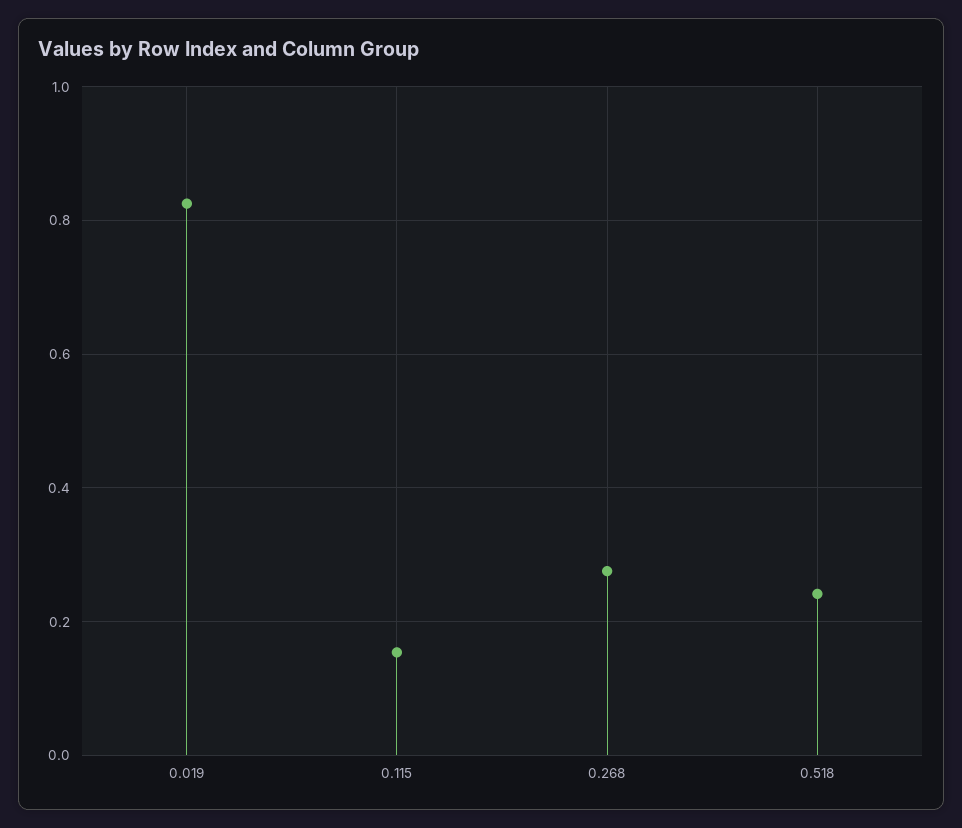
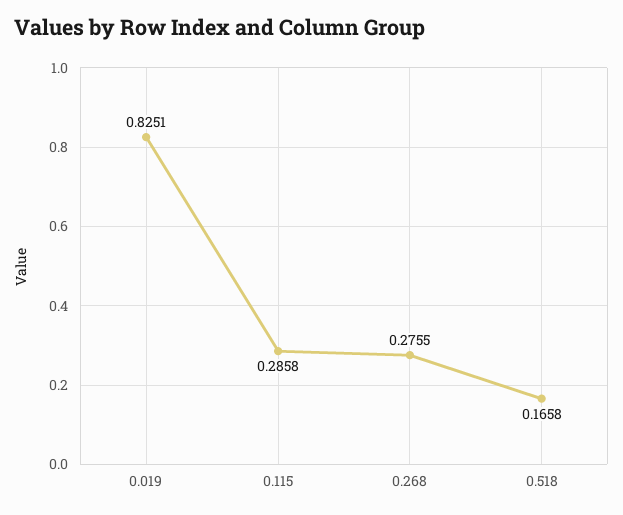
  {
    "0.019": 0.8251,
-   "0.115": 0.16,
+   "0.115": 0.2858,
    "0.268": 0.2755,
-   "0.518": 0.24
+   "0.518": 0.1658
  }

